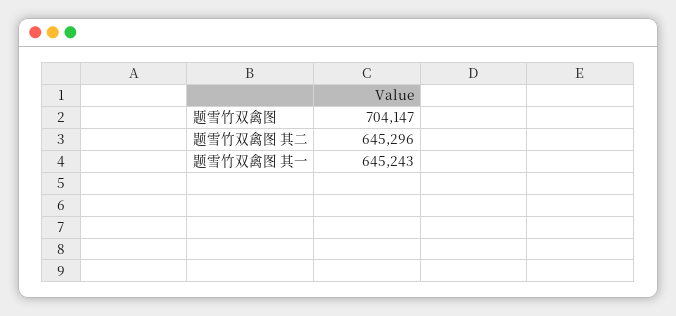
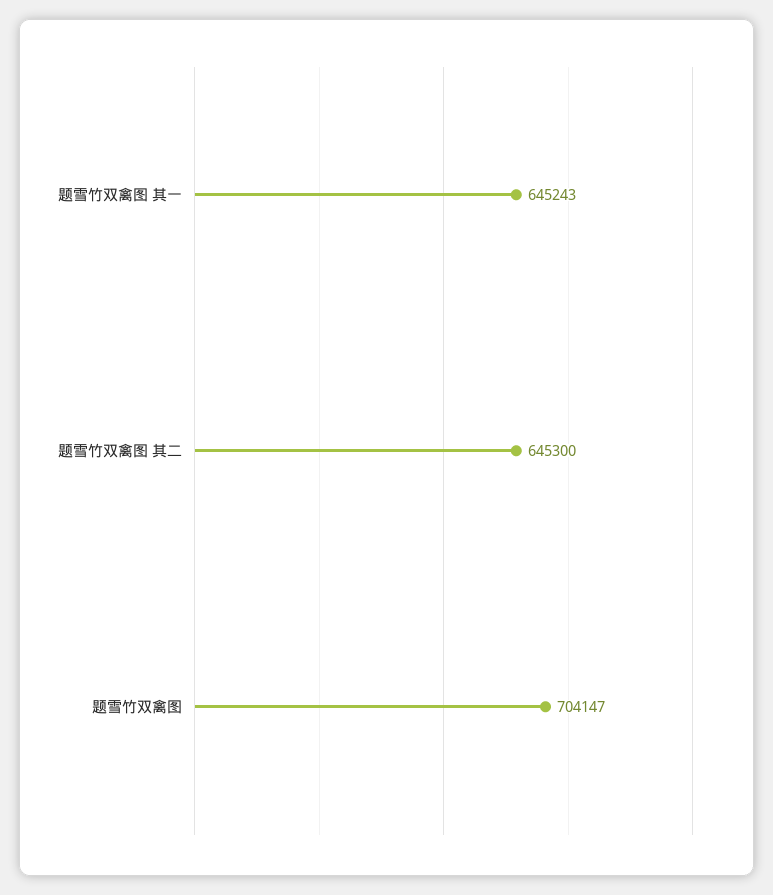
  {
    "题雪竹双禽图": 704147,
-   "题雪竹双禽图 其二": 645296,
+   "题雪竹双禽图 其二": 645300,
    "题雪竹双禽图 其一": 645243
  }

